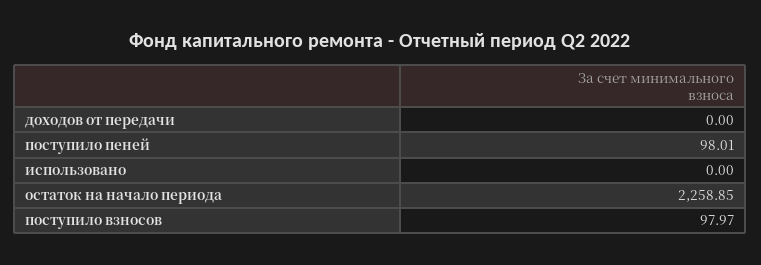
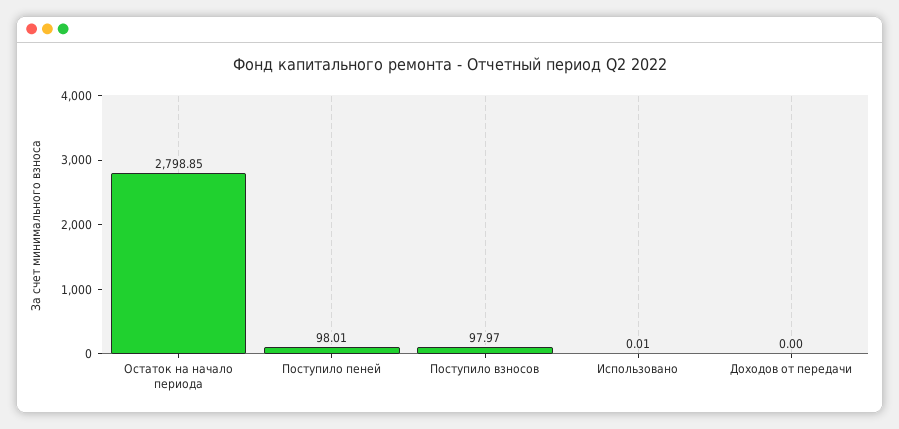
  {
    "доходов от передачи": 0,
    "поступило пеней": 98.01,
-   "использовано": 0,
+   "использовано": 0.01,
-   "остаток на начало периода": 2258.85,
+   "остаток на начало периода": 2798.85,
    "поступило взносов": 97.97
  }

